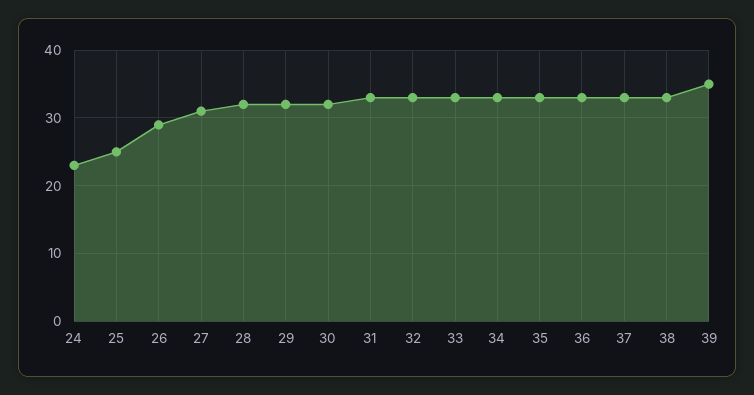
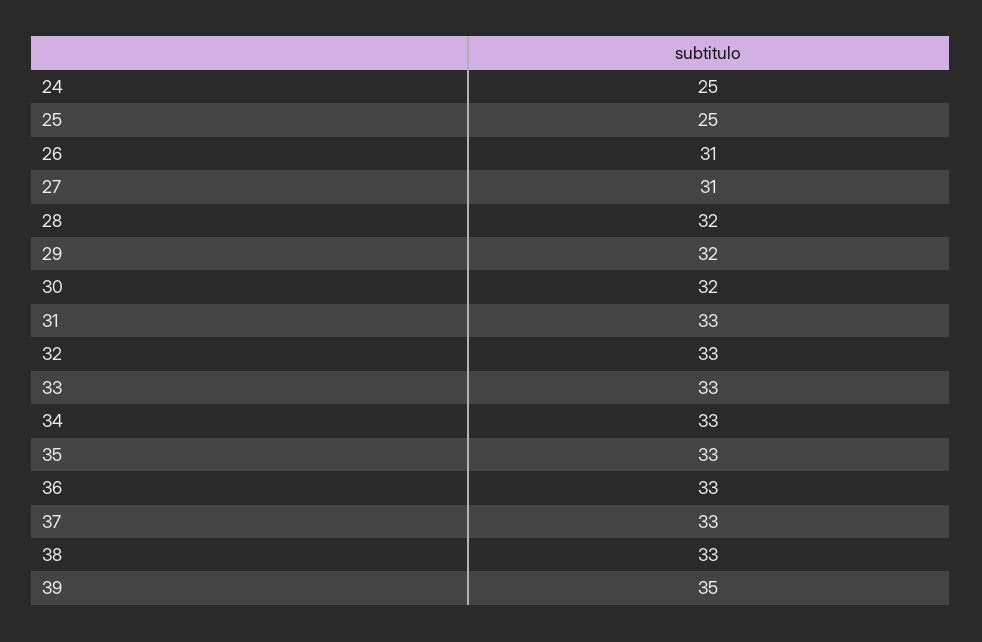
  {
-   "24": 23,
+   "24": 25,
    "25": 25,
-   "26": 29,
+   "26": 31,
    "27": 31,
    "28": 32,
    "29": 32,
    "30": 32,
    "31": 33,
    "32": 33,
    "33": 33,
    "34": 33,
    "35": 33,
    "36": 33,
    "37": 33,
    "38": 33,
    "39": 35
  }

